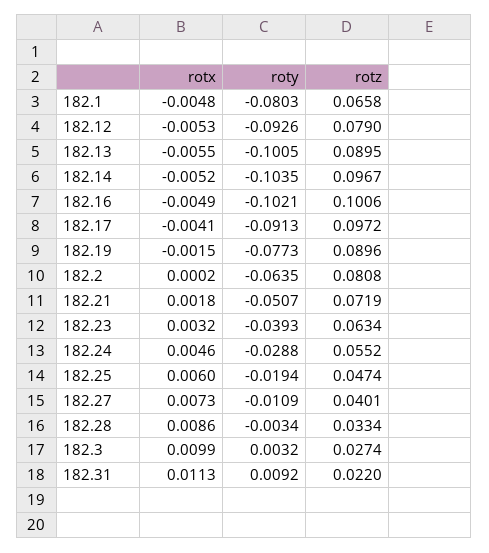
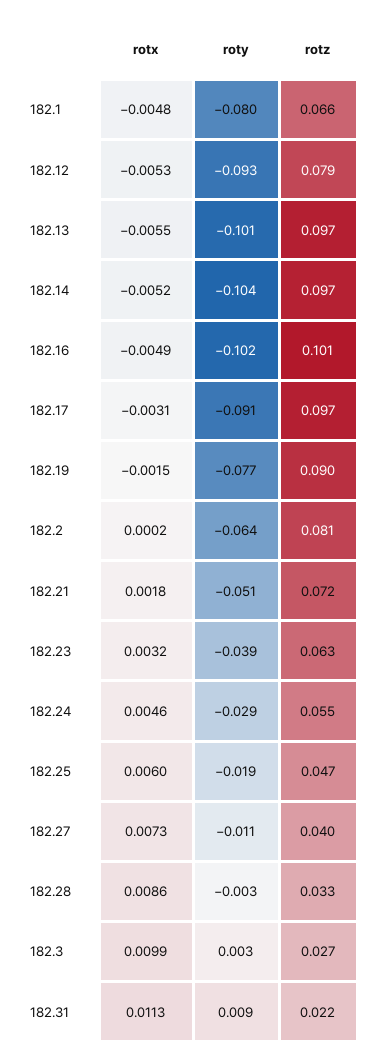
  {
    "rotx": {
      "182.1": -0.0048,
      "182.12": -0.0053,
      "182.13": -0.0055,
      "182.14": -0.0052,
      "182.16": -0.0049,
-     "182.17": -0.0041,
+     "182.17": -0.0031,
      "182.19": -0.0015,
      "182.2": 0.0002,
      "182.21": 0.0018,
      "182.23": 0.0032,
      "182.24": 0.0046,
      "182.25": 0.006,
      "182.27": 0.0073,
      "182.28": 0.0086,
      "182.3": 0.0099,
      "182.31": 0.0113
    },
    "roty": {
      "182.1": -0.0803,
      "182.12": -0.0926,
      "182.13": -0.1005,
      "182.14": -0.1035,
      "182.16": -0.1021,
      "182.17": -0.0913,
      "182.19": -0.0773,
      "182.2": -0.0635,
      "182.21": -0.0507,
      "182.23": -0.0393,
      "182.24": -0.0288,
      "182.25": -0.0194,
      "182.27": -0.0109,
      "182.28": -0.0034,
      "182.3": 0.0032,
      "182.31": 0.0092
    },
    "rotz": {
      "182.1": 0.0658,
      "182.12": 0.079,
-     "182.13": 0.0895,
+     "182.13": 0.097,
      "182.14": 0.0967,
      "182.16": 0.1006,
      "182.17": 0.0972,
      "182.19": 0.0896,
      "182.2": 0.0808,
      "182.21": 0.0719,
      "182.23": 0.0634,
      "182.24": 0.0552,
      "182.25": 0.0474,
      "182.27": 0.0401,
      "182.28": 0.0334,
      "182.3": 0.0274,
      "182.31": 0.022
    }
  }

